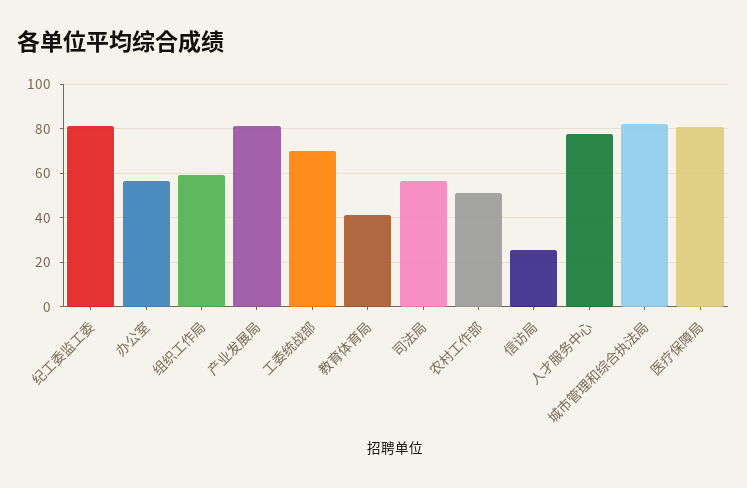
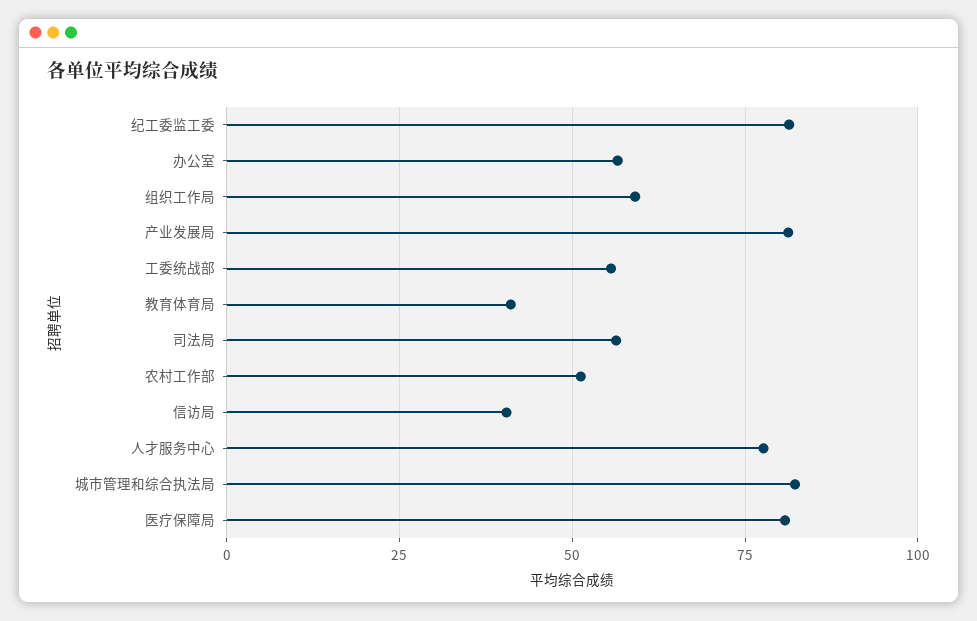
  {
    "纪工委监工委": 82.5,
    "办公室": 57.5,
    "组织工作局": 60,
    "产业发展局": 80,
-   "工委统战部": 70,
+   "工委统战部": 55,
    "教育体育局": 40,
    "司法局": 57.5,
    "农村工作部": 50,
-   "信访局": 25,
+   "信访局": 40,
    "人才服务中心": 77.5,
    "城市管理和综合执法局": 82.5,
    "医疗保障局": 80
  }

